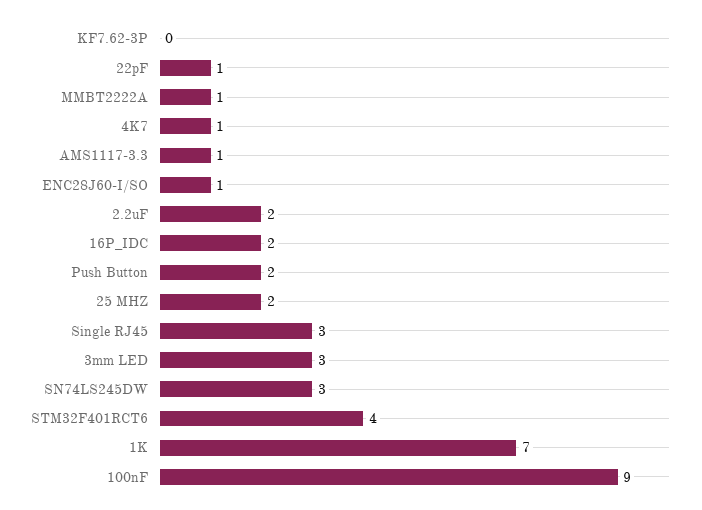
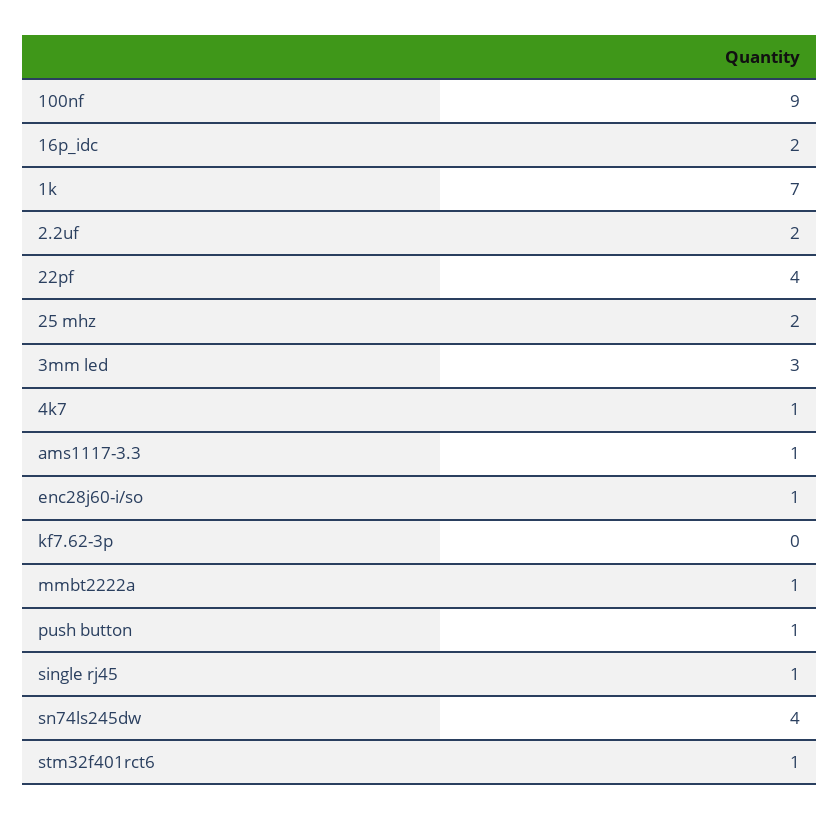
  {
    "KF7.62-3P": 0,
-   "22pF": 1,
+   "22pF": 4,
    "MMBT2222A": 1,
    "4K7": 1,
    "AMS1117-3.3": 1,
    "ENC28J60-I/SO": 1,
    "2.2uF": 2,
    "16P_IDC": 2,
-   "Push Button": 2,
+   "Push Button": 1,
    "25 MHZ": 2,
-   "Single RJ45": 3,
+   "Single RJ45": 1,
    "3mm LED": 3,
-   "SN74LS245DW": 3,
+   "SN74LS245DW": 4,
-   "STM32F401RCT6": 4,
+   "STM32F401RCT6": 1,
    "1K": 7,
    "100nF": 9
  }

